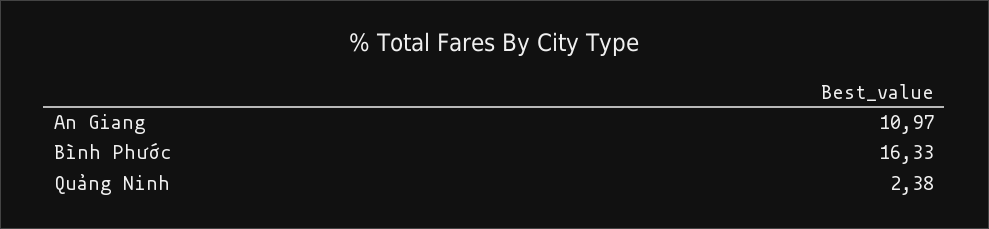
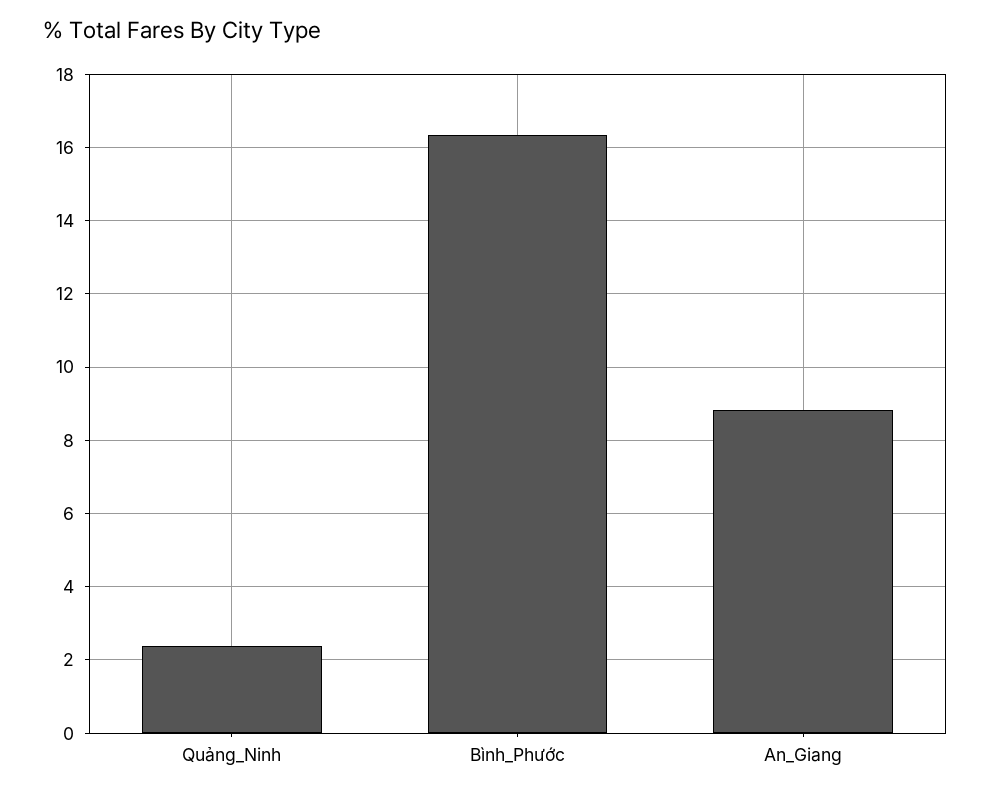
  {
-   "An Giang": 10.97,
+   "An Giang": 8.8,
    "Bình Phước": 16.33,
    "Quảng Ninh": 2.38
  }

